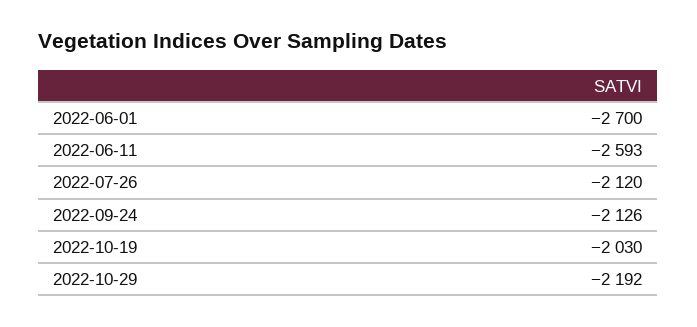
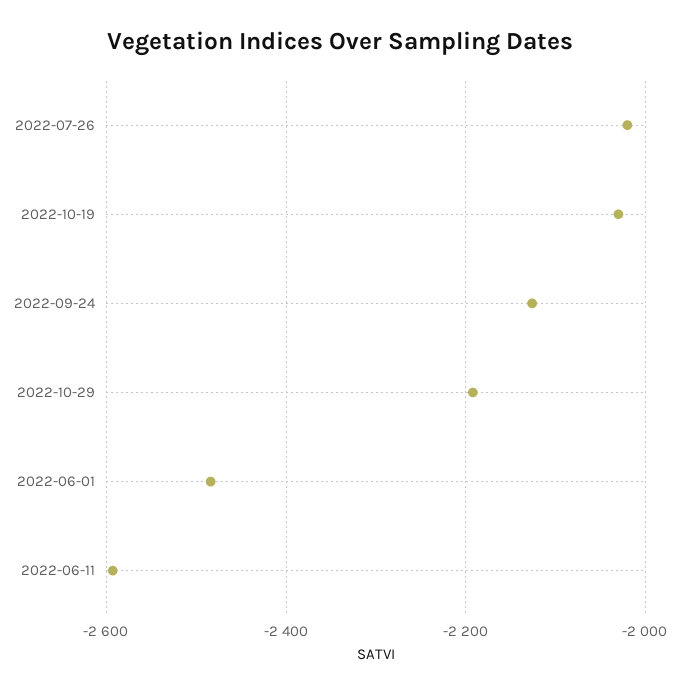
  {
-   "2022-06-01": -2700,
+   "2022-06-01": -2480,
    "2022-06-11": -2593,
-   "2022-07-26": -2120,
+   "2022-07-26": -2020,
    "2022-09-24": -2126,
    "2022-10-19": -2030,
    "2022-10-29": -2192
  }

